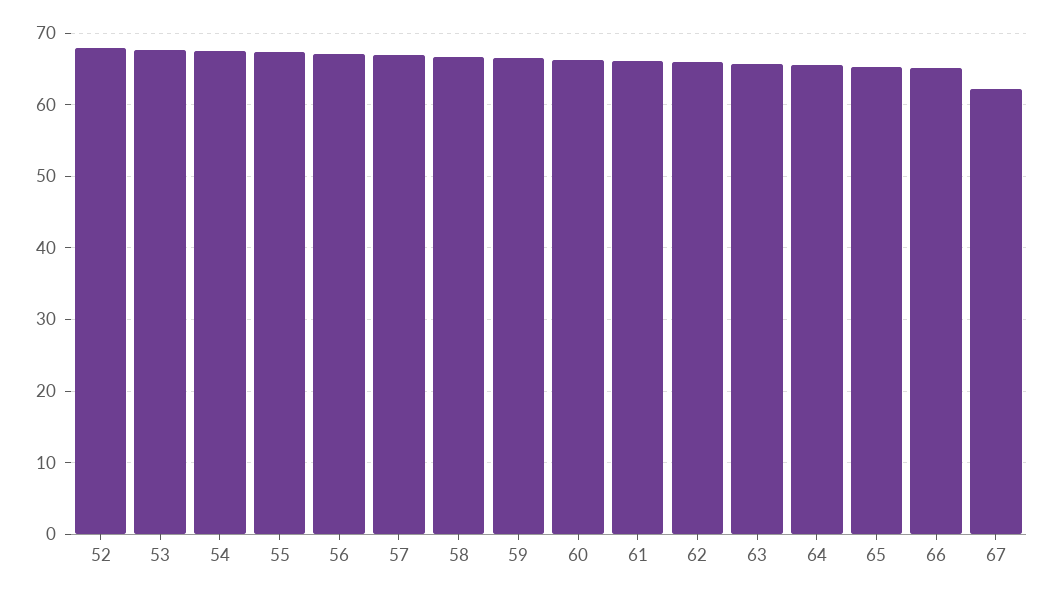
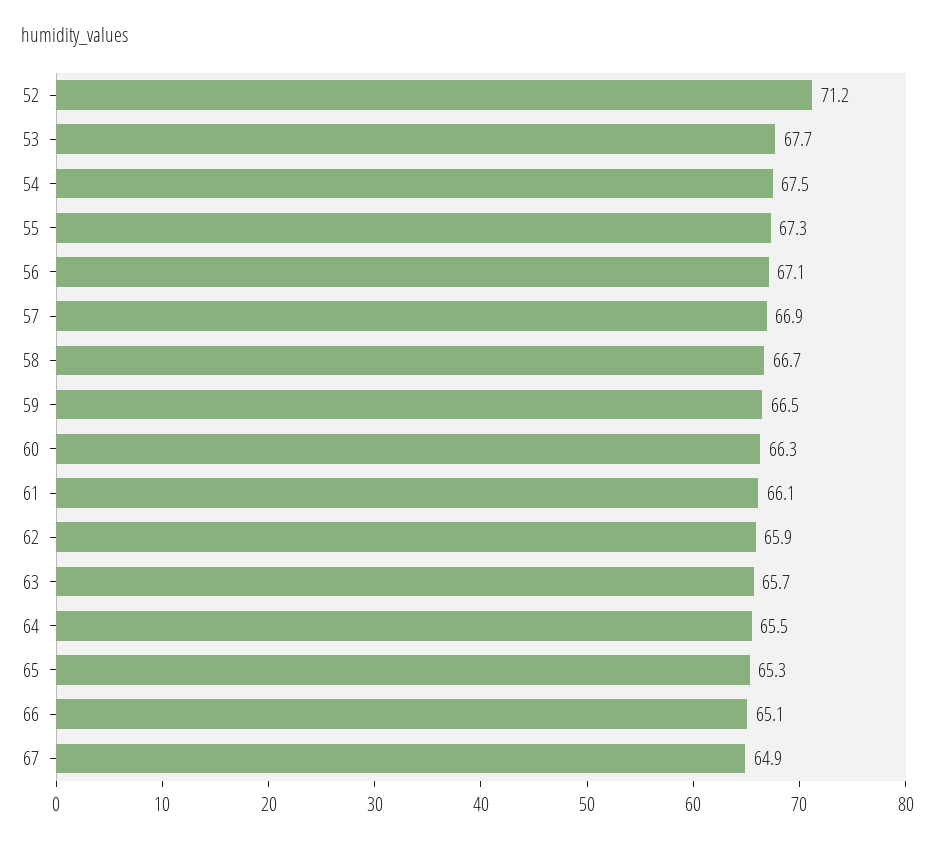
  {
-   "52": 68,
+   "52": 71.2,
    "53": 67.7,
    "54": 67.5,
    "55": 67.3,
    "56": 67.1,
    "57": 66.9,
    "58": 66.7,
    "59": 66.5,
    "60": 66.3,
    "61": 66.1,
    "62": 65.9,
    "63": 65.7,
    "64": 65.5,
    "65": 65.3,
    "66": 65.1,
-   "67": 62
+   "67": 64.9
  }

